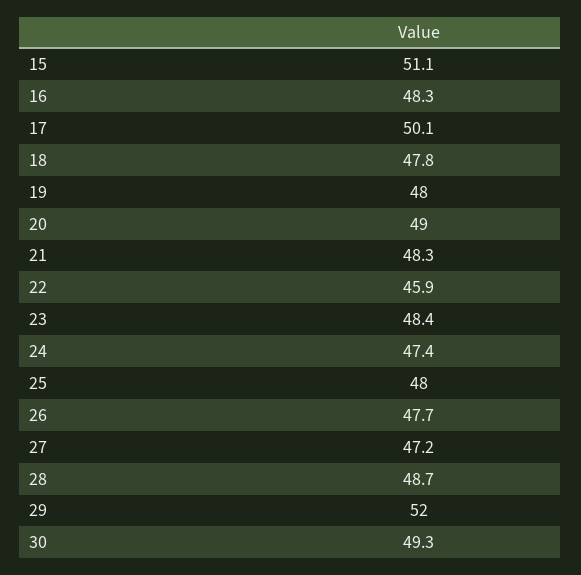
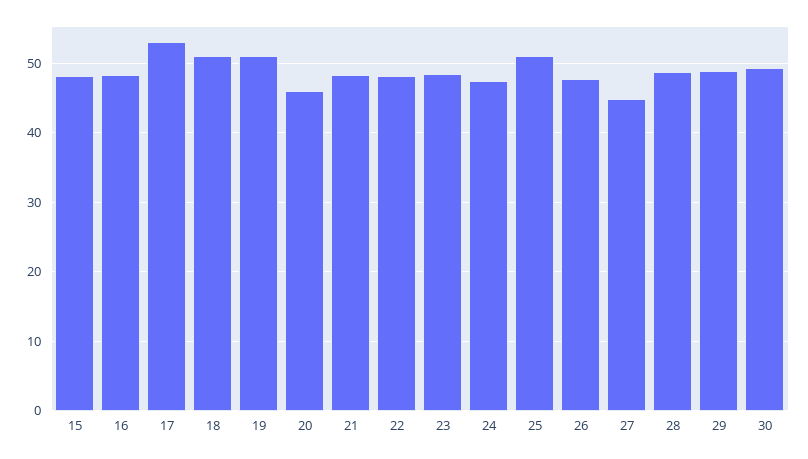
  {
-   "15": 51.1,
+   "15": 48,
    "16": 48.3,
-   "17": 50.1,
+   "17": 53,
-   "18": 47.8,
+   "18": 51,
-   "19": 48,
+   "19": 51,
-   "20": 49,
+   "20": 46,
    "21": 48.3,
-   "22": 45.9,
+   "22": 48,
    "23": 48.4,
    "24": 47.4,
-   "25": 48,
+   "25": 51,
    "26": 47.7,
-   "27": 47.2,
+   "27": 45,
    "28": 48.7,
-   "29": 52,
+   "29": 49,
    "30": 49.3
  }

